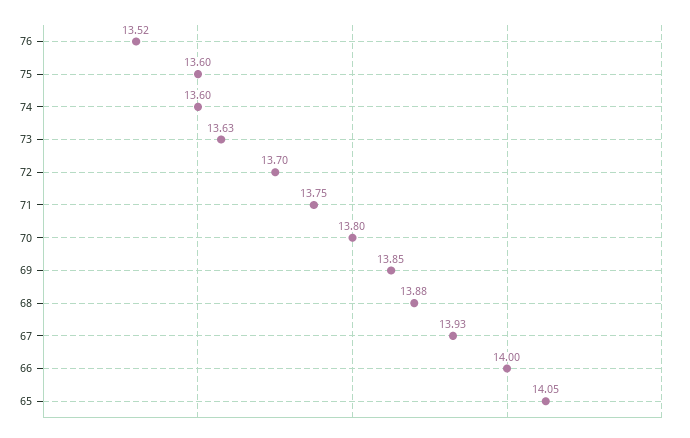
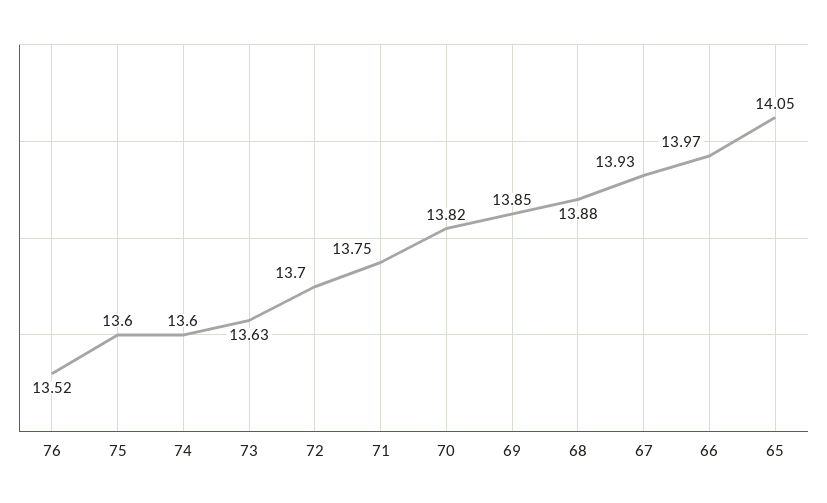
  {
    "76": 13.52,
    "75": 13.6,
    "74": 13.6,
    "73": 13.63,
    "72": 13.7,
    "71": 13.75,
-   "70": 13.8,
+   "70": 13.82,
    "69": 13.85,
    "68": 13.88,
    "67": 13.93,
-   "66": 14,
+   "66": 13.97,
    "65": 14.05
  }

